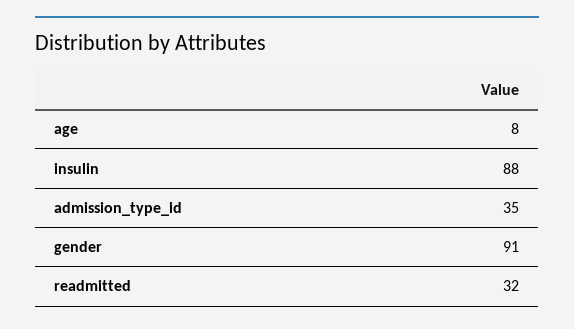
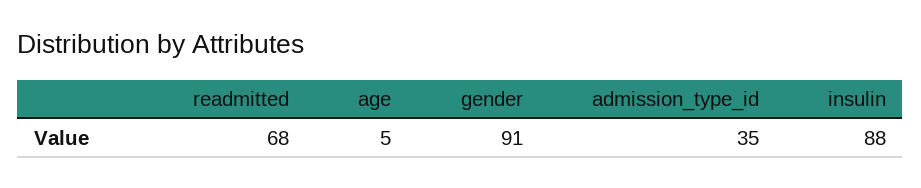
  {
-   "age": 8,
+   "age": 5,
    "insulin": 88,
    "admission_type_id": 35,
    "gender": 91,
-   "readmitted": 32
+   "readmitted": 68
  }

